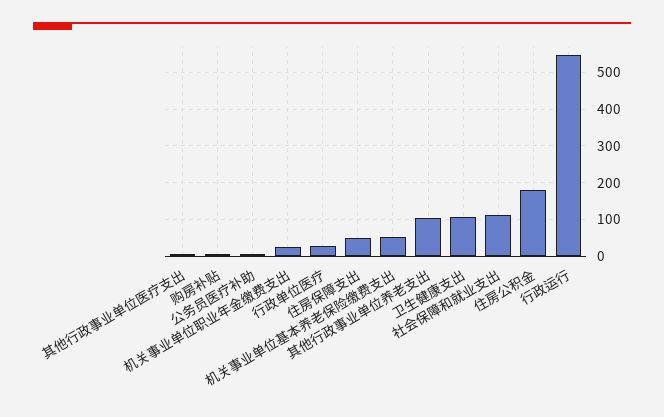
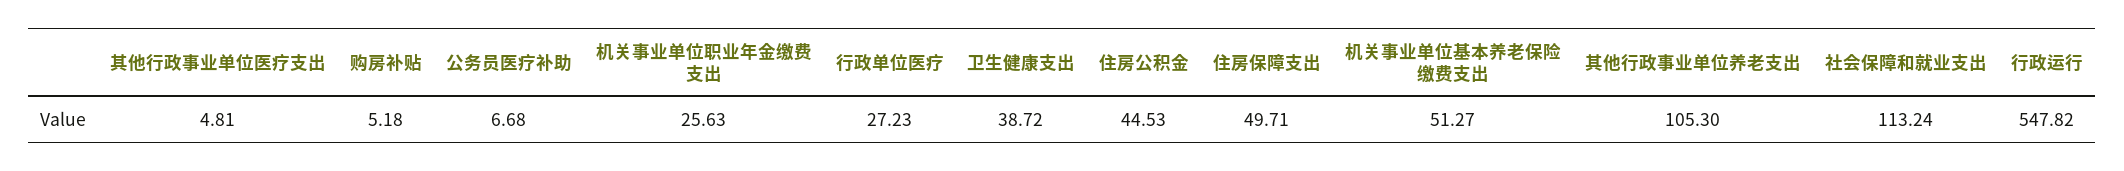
  {
    "其他行政事业单位医疗支出": 4.81,
    "购房补贴": 5.18,
    "公务员医疗补助": 6.68,
    "机关事业单位职业年金缴费支出": 25.63,
    "行政单位医疗": 27.23,
    "住房保障支出": 49.71,
    "机关事业单位基本养老保险缴费支出": 51.27,
    "其他行政事业单位养老支出": 105.3,
-   "卫生健康支出": 100,
+   "卫生健康支出": 38.72,
    "社会保障和就业支出": 113.24,
-   "住房公积金": 180,
+   "住房公积金": 44.53,
    "行政运行": 547.82
  }

